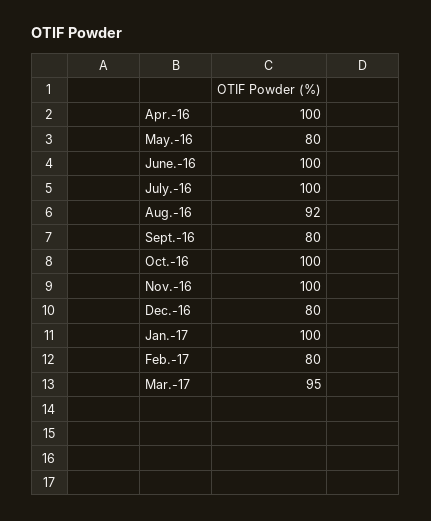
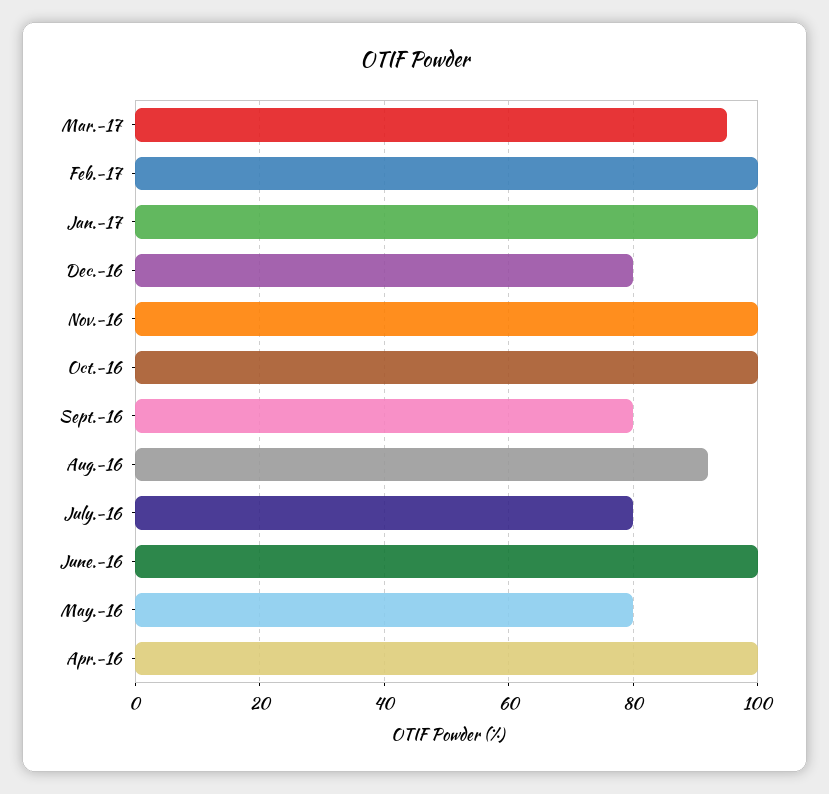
  {
    "Apr.-16": 100,
    "May.-16": 80,
    "June.-16": 100,
-   "July.-16": 100,
+   "July.-16": 80,
    "Aug.-16": 92,
    "Sept.-16": 80,
    "Oct.-16": 100,
    "Nov.-16": 100,
    "Dec.-16": 80,
    "Jan.-17": 100,
-   "Feb.-17": 80,
+   "Feb.-17": 100,
    "Mar.-17": 95
  }

